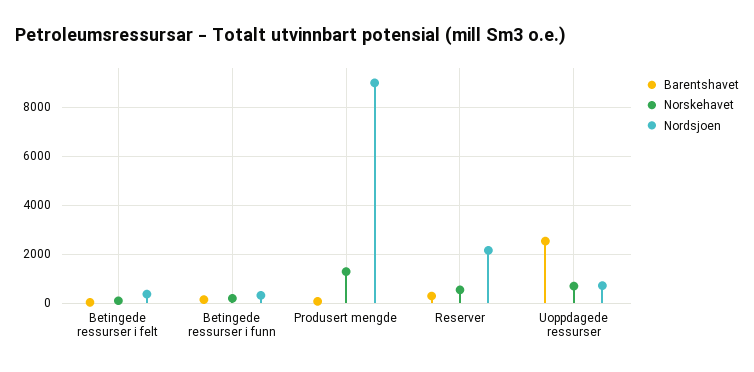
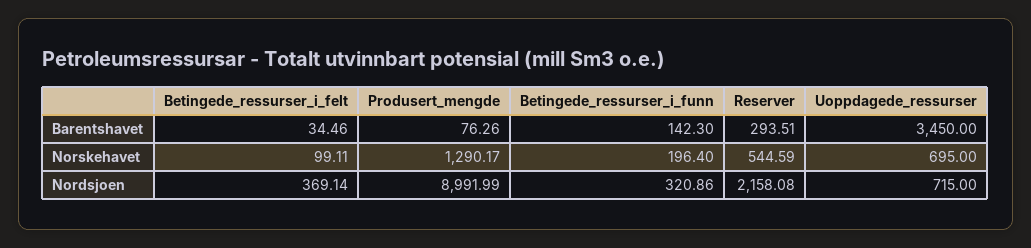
  {
    "Barentshavet": {
      "Betingede ressurser i felt": 34.46,
      "Betingede ressurser i funn": 142.3,
      "Produsert mengde": 76.26,
      "Reserver": 293.51,
-     "Uoppdagede ressurser": 2500
+     "Uoppdagede ressurser": 3450
    },
    "Norskehavet": {
      "Betingede ressurser i felt": 99.11,
      "Betingede ressurser i funn": 196.4,
      "Produsert mengde": 1290.17,
      "Reserver": 544.59,
      "Uoppdagede ressurser": 695
    },
    "Nordsjoen": {
      "Betingede ressurser i felt": 369.14,
      "Betingede ressurser i funn": 320.86,
      "Produsert mengde": 8991.99,
      "Reserver": 2158.08,
      "Uoppdagede ressurser": 715
    }
  }

